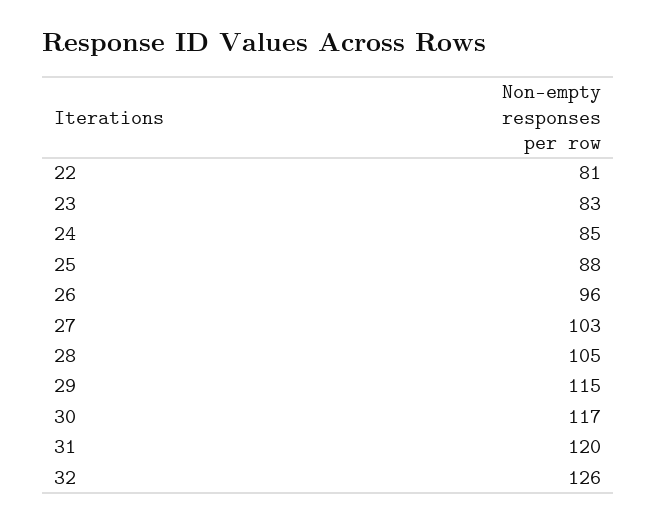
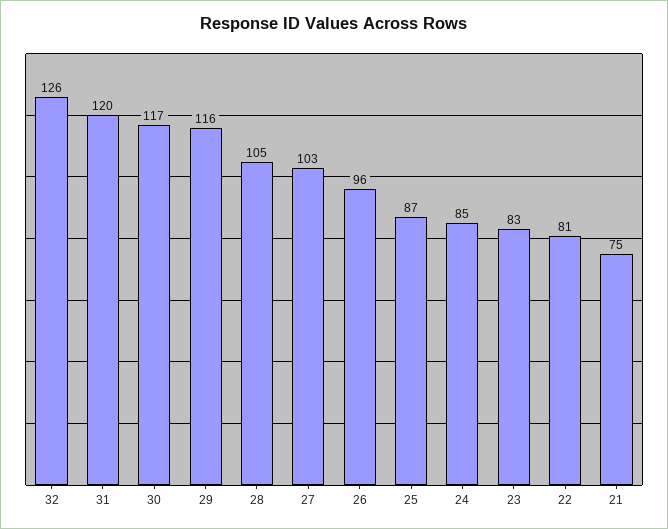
  {
    "22": 81,
    "23": 83,
    "24": 85,
-   "25": 88,
+   "25": 87,
    "26": 96,
    "27": 103,
    "28": 105,
-   "29": 115,
+   "29": 116,
    "30": 117,
    "31": 120,
-   "32": 126
+   "32": 126,
+   "21": 75
  }

